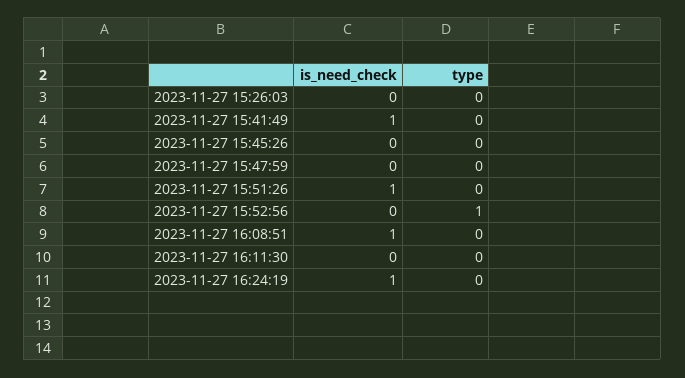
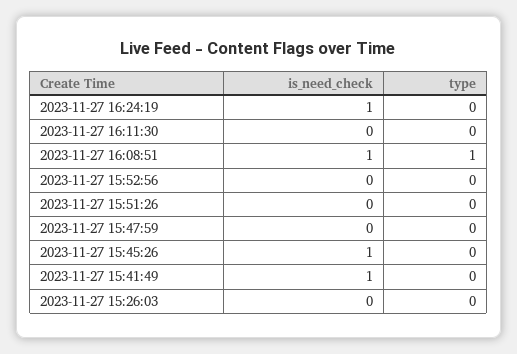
  {
    "is_need_check": {
      "2023-11-27 15:26:03": 0,
      "2023-11-27 15:41:49": 1,
-     "2023-11-27 15:45:26": 0,
+     "2023-11-27 15:45:26": 1,
      "2023-11-27 15:47:59": 0,
-     "2023-11-27 15:51:26": 1,
+     "2023-11-27 15:51:26": 0,
      "2023-11-27 15:52:56": 0,
      "2023-11-27 16:08:51": 1,
      "2023-11-27 16:11:30": 0,
      "2023-11-27 16:24:19": 1
    },
    "type": {
      "2023-11-27 15:26:03": 0,
      "2023-11-27 15:41:49": 0,
      "2023-11-27 15:45:26": 0,
      "2023-11-27 15:47:59": 0,
      "2023-11-27 15:51:26": 0,
-     "2023-11-27 15:52:56": 1,
+     "2023-11-27 15:52:56": 0,
-     "2023-11-27 16:08:51": 0,
+     "2023-11-27 16:08:51": 1,
      "2023-11-27 16:11:30": 0,
      "2023-11-27 16:24:19": 0
    }
  }

